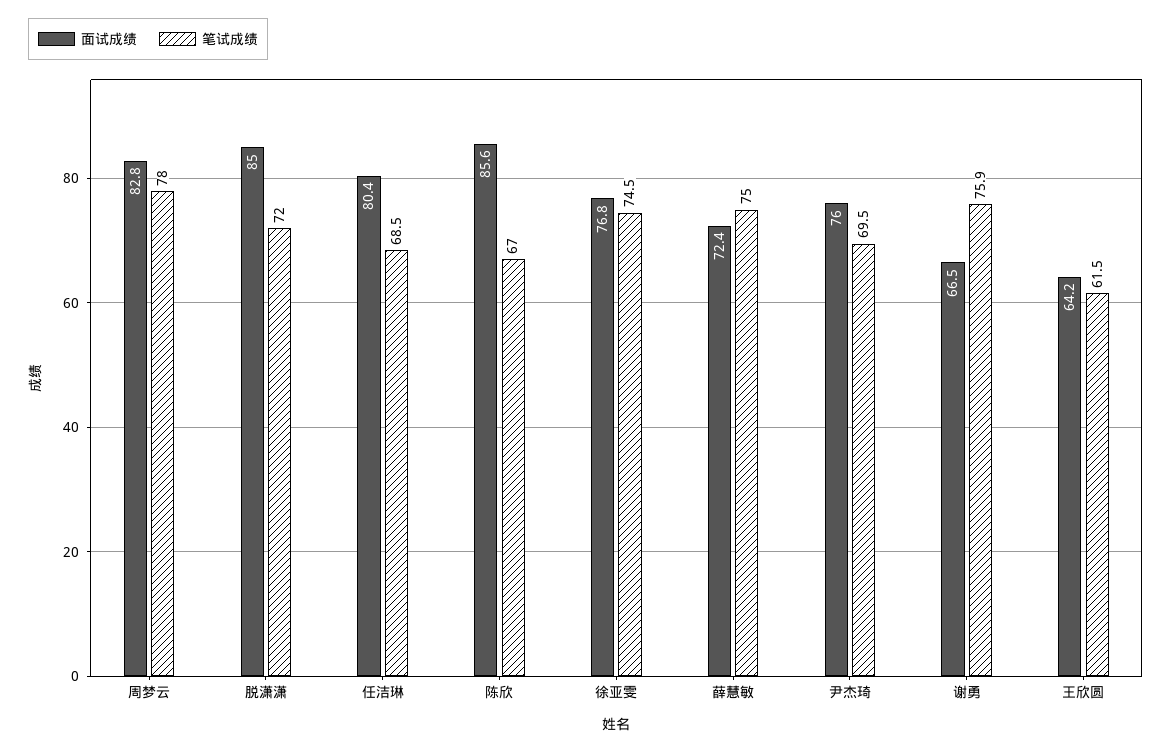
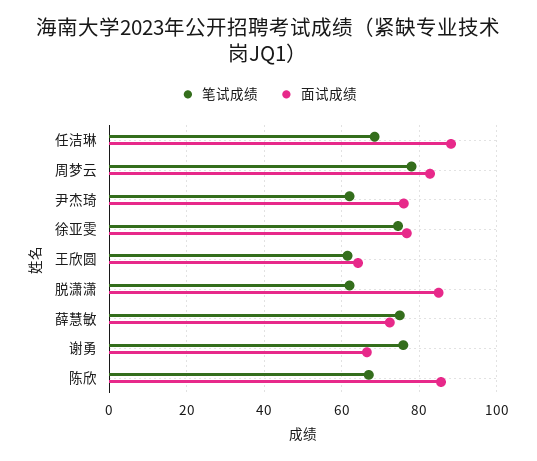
  {
    "面试成绩": {
      "周梦云": 82.8,
      "脱潇潇": 85,
-     "任洁琳": 80.4,
+     "任洁琳": 88,
      "陈欣": 85.6,
      "徐亚雯": 76.8,
      "薛慧敏": 72.4,
      "尹杰琦": 76,
      "谢勇": 66.5,
      "王欣圆": 64.2
    },
    "笔试成绩": {
      "周梦云": 78,
-     "脱潇潇": 72,
+     "脱潇潇": 62,
      "任洁琳": 68.5,
      "陈欣": 67,
      "徐亚雯": 74.5,
      "薛慧敏": 75,
-     "尹杰琦": 69.5,
+     "尹杰琦": 62,
      "谢勇": 75.9,
      "王欣圆": 61.5
    }
  }

